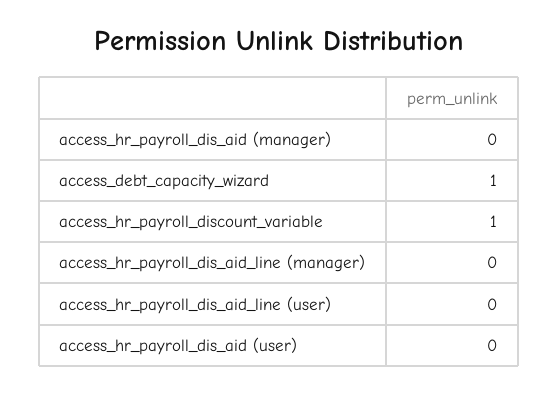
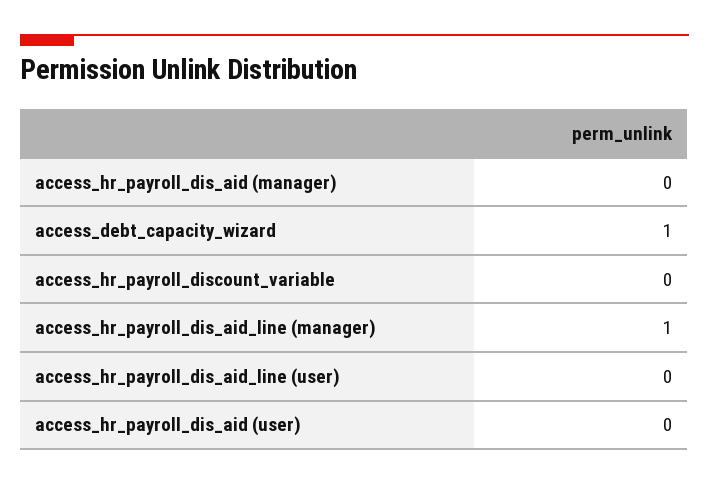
  {
    "access_hr_payroll_dis_aid (manager)": 0,
    "access_debt_capacity_wizard": 1,
-   "access_hr_payroll_discount_variable": 1,
+   "access_hr_payroll_discount_variable": 0,
-   "access_hr_payroll_dis_aid_line (manager)": 0,
+   "access_hr_payroll_dis_aid_line (manager)": 1,
    "access_hr_payroll_dis_aid_line (user)": 0,
    "access_hr_payroll_dis_aid (user)": 0
  }

